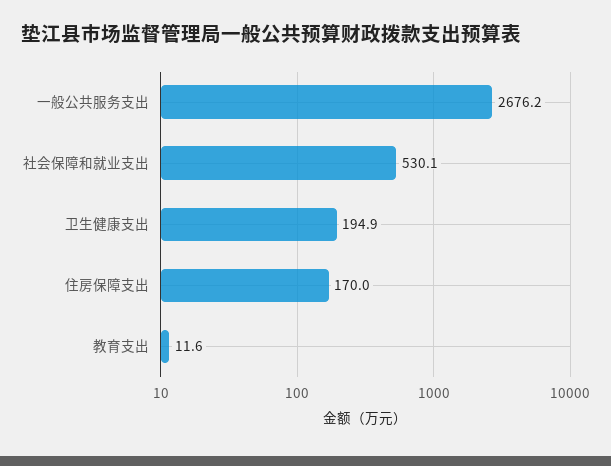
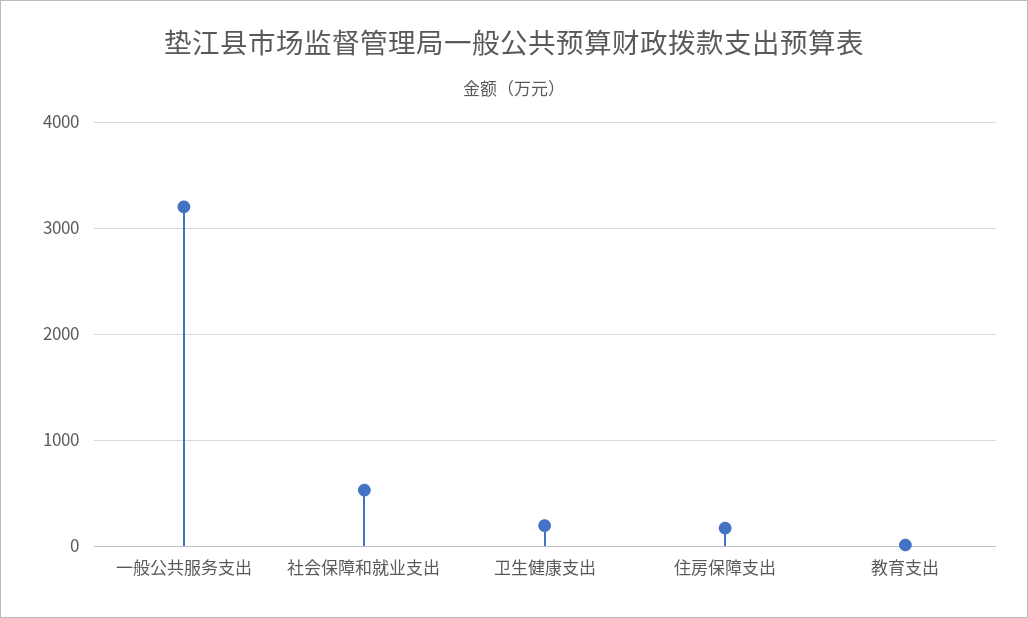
  {
-   "一般公共服务支出": 2676.2,
+   "一般公共服务支出": 3200,
    "社会保障和就业支出": 530.1,
    "卫生健康支出": 194.9,
    "住房保障支出": 170,
    "教育支出": 11.6
  }

